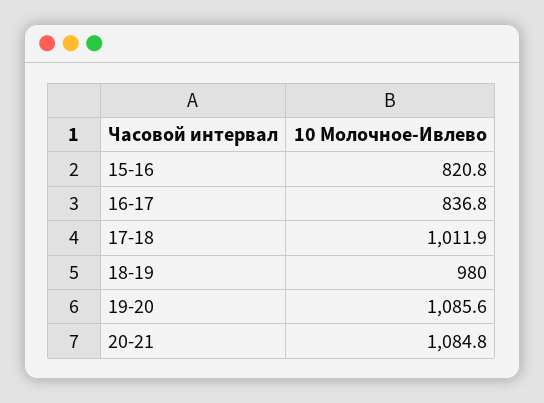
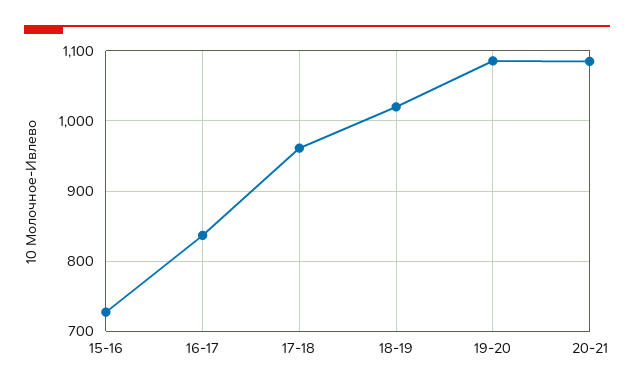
  {
-   "15-16": 820.8,
+   "15-16": 730,
    "16-17": 836.8,
-   "17-18": 1011.9,
+   "17-18": 960,
-   "18-19": 980,
+   "18-19": 1020,
    "19-20": 1085.6,
    "20-21": 1084.8
  }

